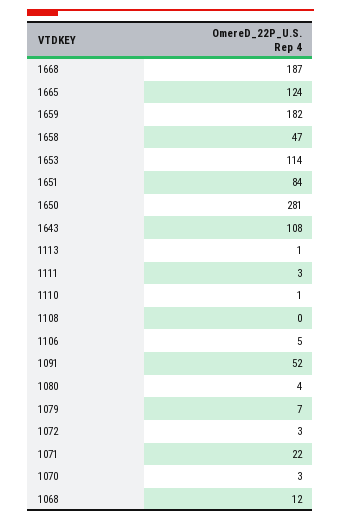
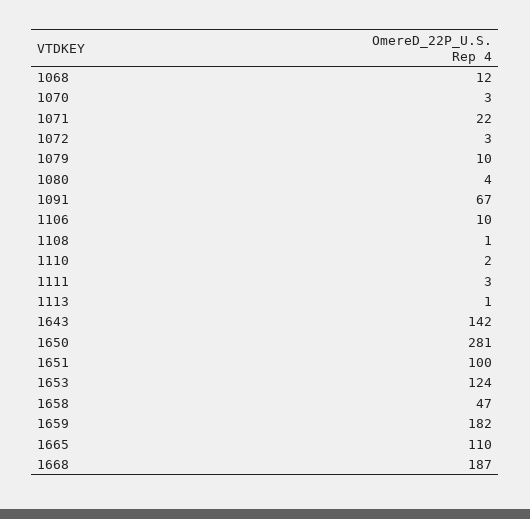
  {
    "1668": 187,
-   "1665": 124,
+   "1665": 110,
    "1659": 182,
    "1658": 47,
-   "1653": 114,
+   "1653": 124,
-   "1651": 84,
+   "1651": 100,
    "1650": 281,
-   "1643": 108,
+   "1643": 142,
    "1113": 1,
    "1111": 3,
-   "1110": 1,
+   "1110": 2,
-   "1108": 0,
+   "1108": 1,
-   "1106": 5,
+   "1106": 10,
-   "1091": 52,
+   "1091": 67,
    "1080": 4,
-   "1079": 7,
+   "1079": 10,
    "1072": 3,
    "1071": 22,
    "1070": 3,
    "1068": 12
  }

